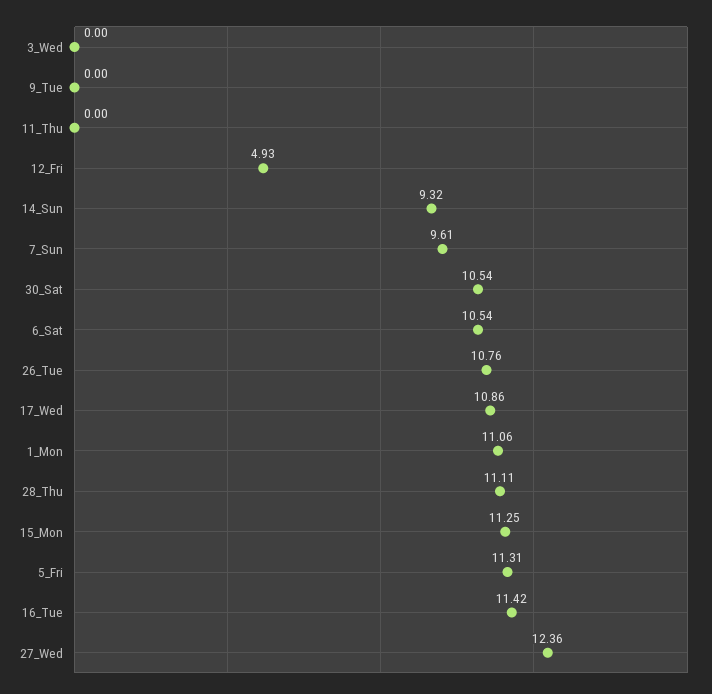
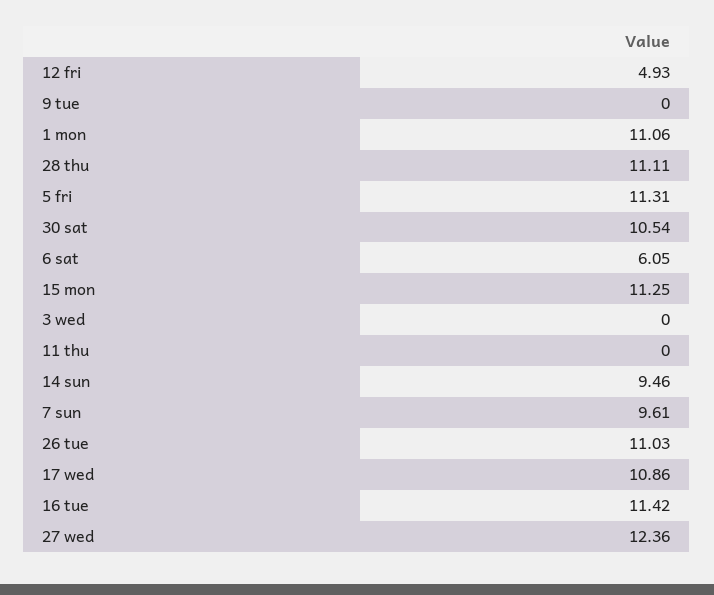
  {
    "3_Wed": 0,
    "9_Tue": 0,
    "11_Thu": 0,
    "12_Fri": 4.93,
-   "14_Sun": 9.32,
+   "14_Sun": 9.46,
    "7_Sun": 9.61,
    "30_Sat": 10.54,
-   "6_Sat": 10.54,
+   "6_Sat": 6.05,
-   "26_Tue": 10.76,
+   "26_Tue": 11.03,
    "17_Wed": 10.86,
    "1_Mon": 11.06,
    "28_Thu": 11.11,
    "15_Mon": 11.25,
    "5_Fri": 11.31,
    "16_Tue": 11.42,
    "27_Wed": 12.36
  }

